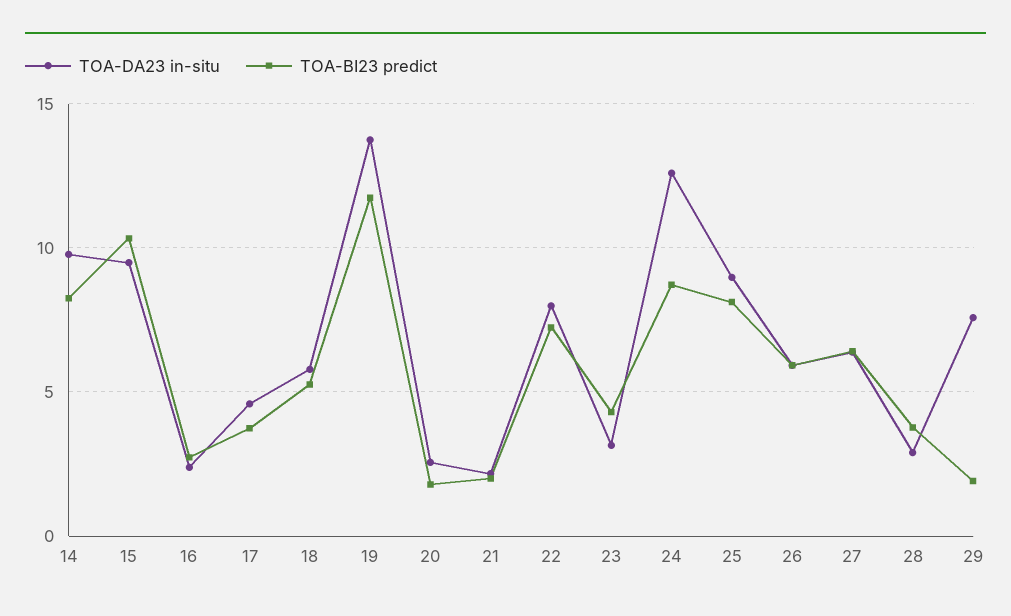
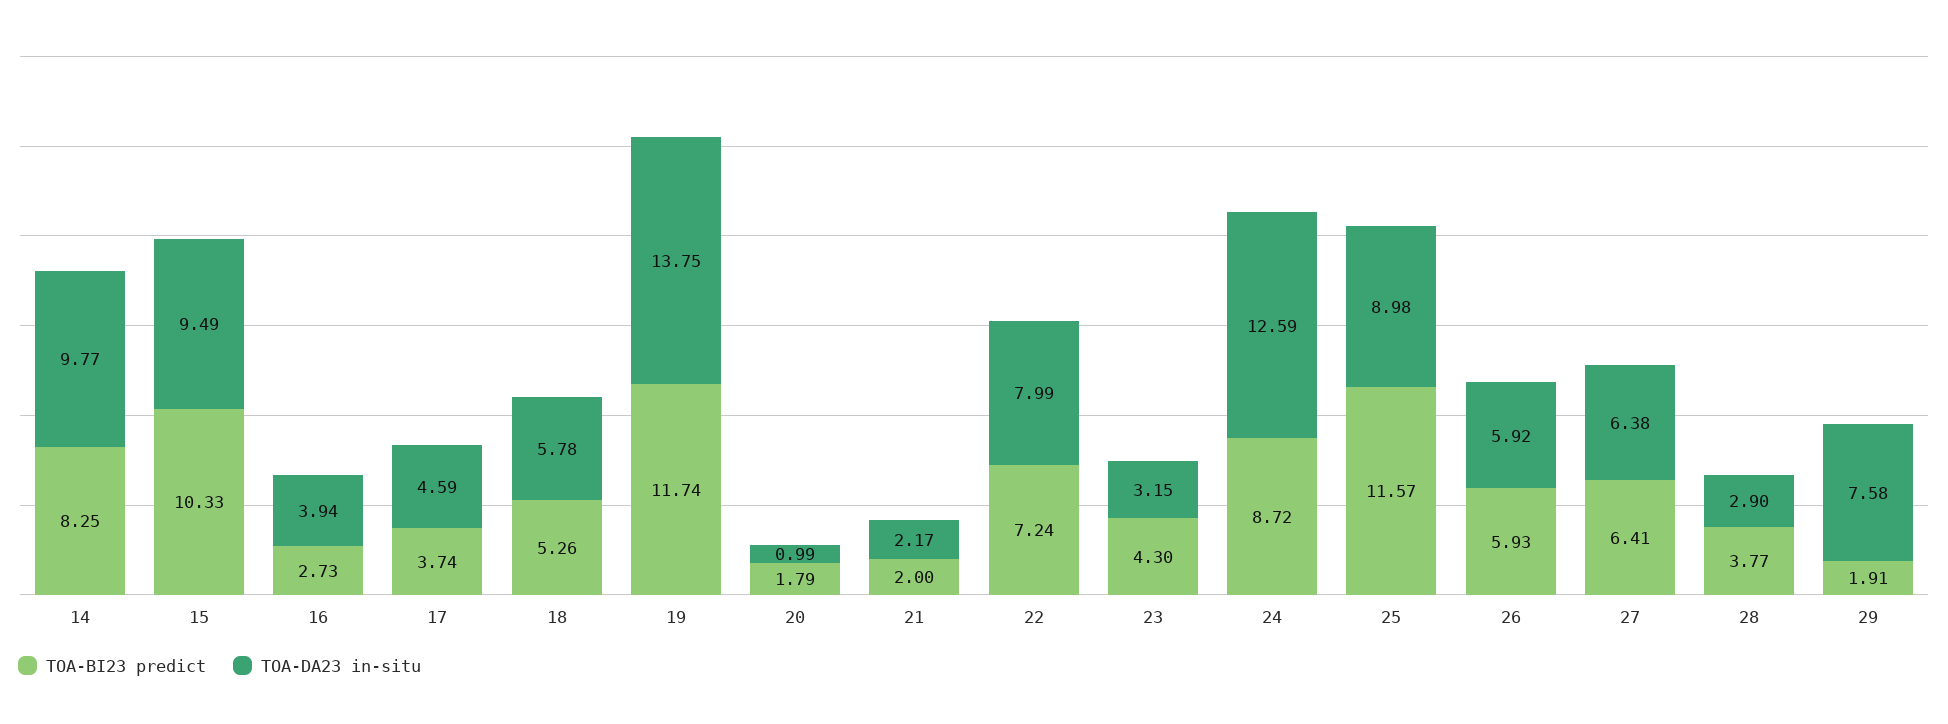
  {
    "TOA-DA23 in-situ": {
      "14": 9.77,
      "15": 9.49,
-     "16": 2.5,
+     "16": 3.94,
      "17": 4.59,
      "18": 5.78,
      "19": 13.75,
-     "20": 2.5,
+     "20": 0.99,
      "21": 2.17,
      "22": 7.99,
      "23": 3.15,
      "24": 12.59,
      "25": 8.98,
      "26": 5.92,
      "27": 6.38,
      "28": 2.9,
      "29": 7.58
    },
    "TOA-BI23 predict": {
      "14": 8.25,
      "15": 10.33,
      "16": 2.73,
      "17": 3.74,
      "18": 5.26,
      "19": 11.74,
      "20": 1.79,
      "21": 2,
      "22": 7.24,
      "23": 4.3,
      "24": 8.72,
-     "25": 8,
+     "25": 11.57,
      "26": 5.93,
      "27": 6.41,
      "28": 3.77,
      "29": 1.91
    }
  }

